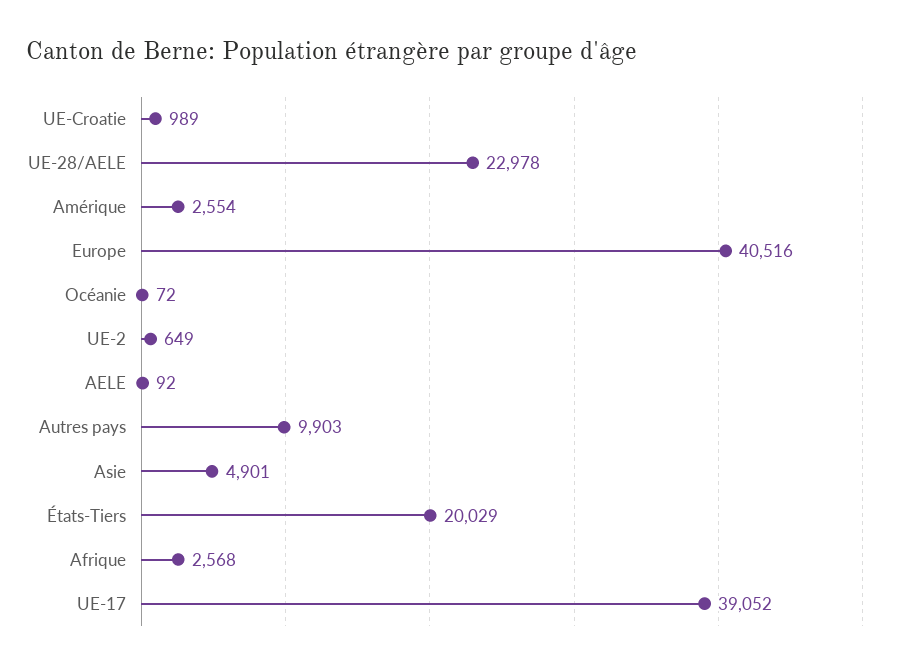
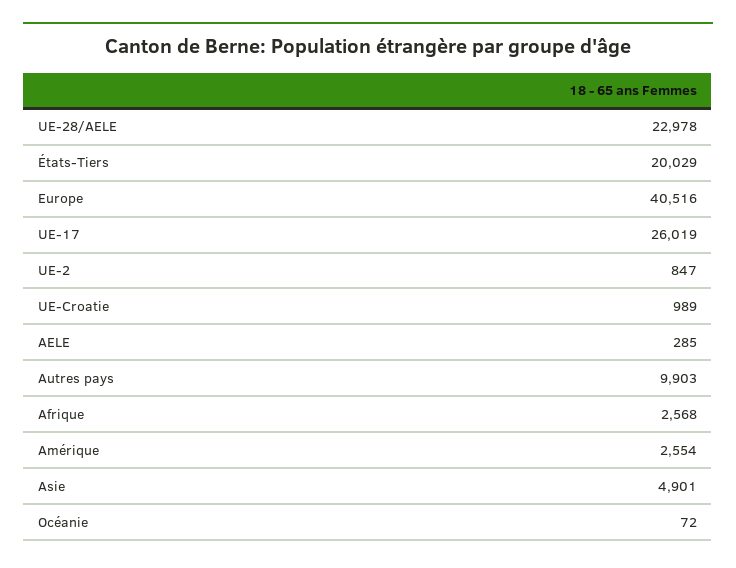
  {
    "UE-Croatie": 989,
    "UE-28/AELE": 22978,
    "Amérique": 2554,
    "Europe": 40516,
    "Océanie": 72,
-   "UE-2": 649,
+   "UE-2": 847,
-   "AELE": 92,
+   "AELE": 285,
    "Autres pays": 9903,
    "Asie": 4901,
    "États-Tiers": 20029,
    "Afrique": 2568,
-   "UE-17": 39052
+   "UE-17": 26019
  }

